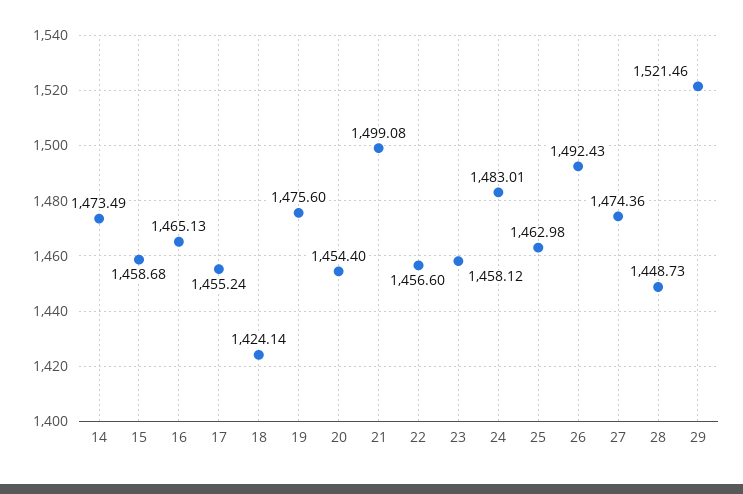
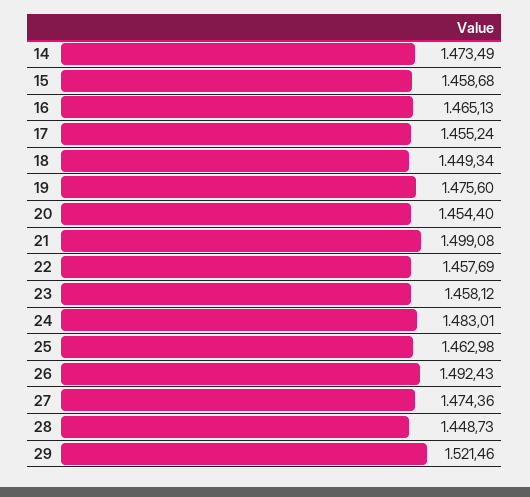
  {
    "14": 1473.49,
    "15": 1458.68,
    "16": 1465.13,
    "17": 1455.24,
-   "18": 1424.14,
+   "18": 1449.34,
    "19": 1475.6,
    "20": 1454.4,
    "21": 1499.08,
-   "22": 1456.6,
+   "22": 1457.69,
    "23": 1458.12,
    "24": 1483.01,
    "25": 1462.98,
    "26": 1492.43,
    "27": 1474.36,
    "28": 1448.73,
    "29": 1521.46
  }

